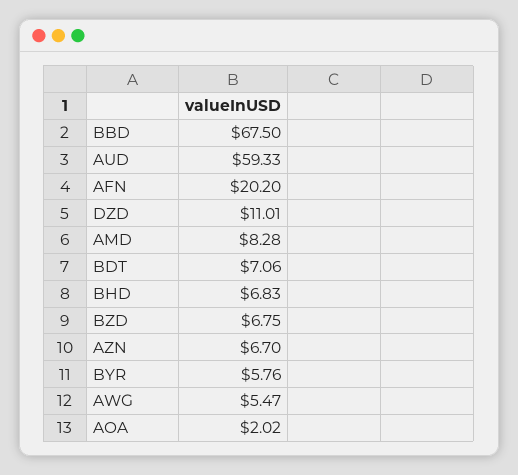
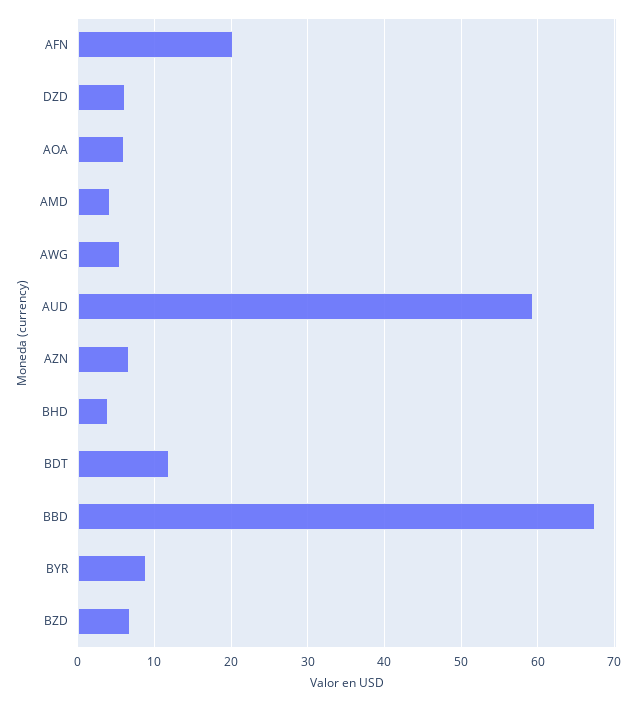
  {
    "BBD": 67.5,
    "AUD": 59.33,
    "AFN": 20.2,
-   "DZD": 11.01,
+   "DZD": 6,
-   "AMD": 8.28,
+   "AMD": 4,
-   "BDT": 7.06,
+   "BDT": 12,
-   "BHD": 6.83,
+   "BHD": 4,
    "BZD": 6.75,
    "AZN": 6.7,
-   "BYR": 5.76,
+   "BYR": 9,
    "AWG": 5.47,
-   "AOA": 2.02
+   "AOA": 6
  }

